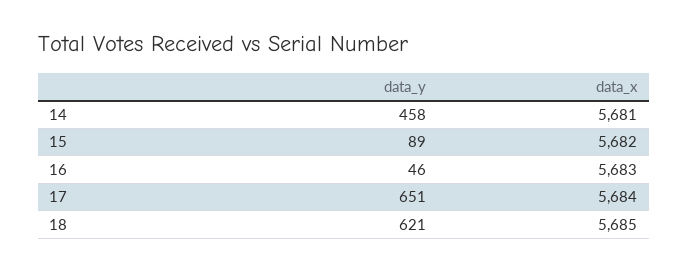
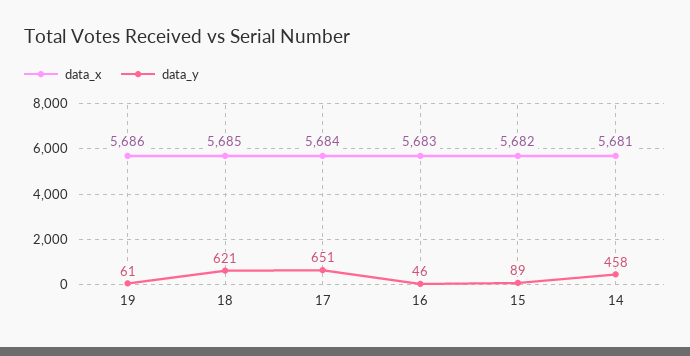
  {
    "data_y": {
      "14": 458,
      "15": 89,
      "16": 46,
      "17": 651,
-     "18": 621
+     "18": 621,
+     "19": 61
    },
    "data_x": {
      "14": 5681,
      "15": 5682,
      "16": 5683,
      "17": 5684,
-     "18": 5685
+     "18": 5685,
+     "19": 5686
    }
  }

